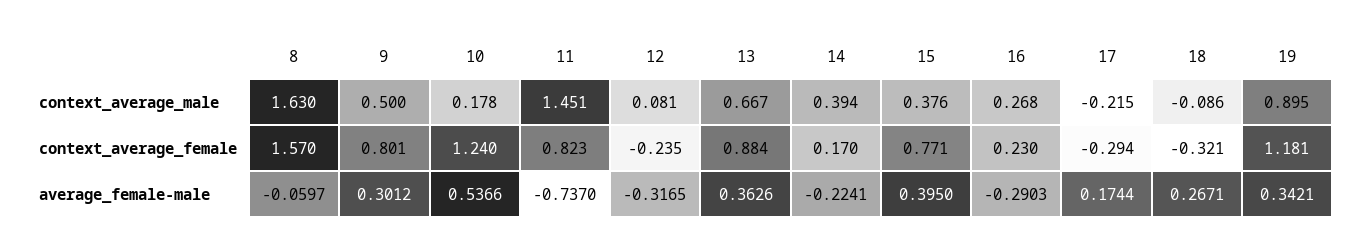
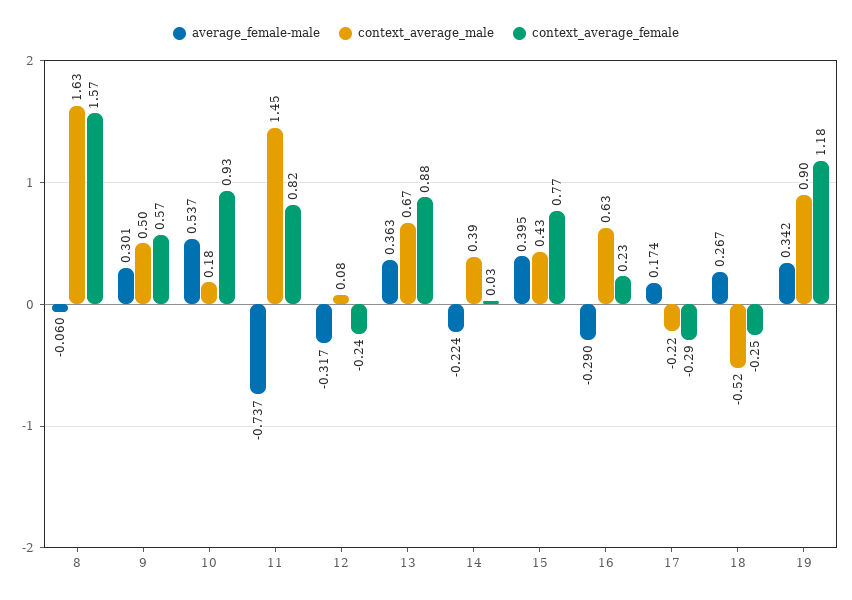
  {
    "context_average_male": {
      "8": 1.63,
      "9": 0.5,
      "10": 0.178,
      "11": 1.451,
      "12": 0.081,
      "13": 0.667,
      "14": 0.394,
-     "15": 0.376,
+     "15": 0.43,
-     "16": 0.268,
+     "16": 0.63,
      "17": -0.215,
-     "18": -0.086,
+     "18": -0.52,
      "19": 0.895
    },
    "context_average_female": {
      "8": 1.57,
-     "9": 0.801,
+     "9": 0.57,
-     "10": 1.24,
+     "10": 0.93,
      "11": 0.823,
      "12": -0.235,
      "13": 0.884,
-     "14": 0.17,
+     "14": 0.03,
      "15": 0.771,
      "16": 0.23,
      "17": -0.294,
-     "18": -0.321,
+     "18": -0.25,
      "19": 1.181
    },
    "average_female-male": {
      "8": -0.0597,
      "9": 0.3012,
      "10": 0.5366,
      "11": -0.737,
      "12": -0.3165,
      "13": 0.3626,
      "14": -0.2241,
      "15": 0.395,
      "16": -0.2903,
      "17": 0.1744,
      "18": 0.2671,
      "19": 0.3421
    }
  }

